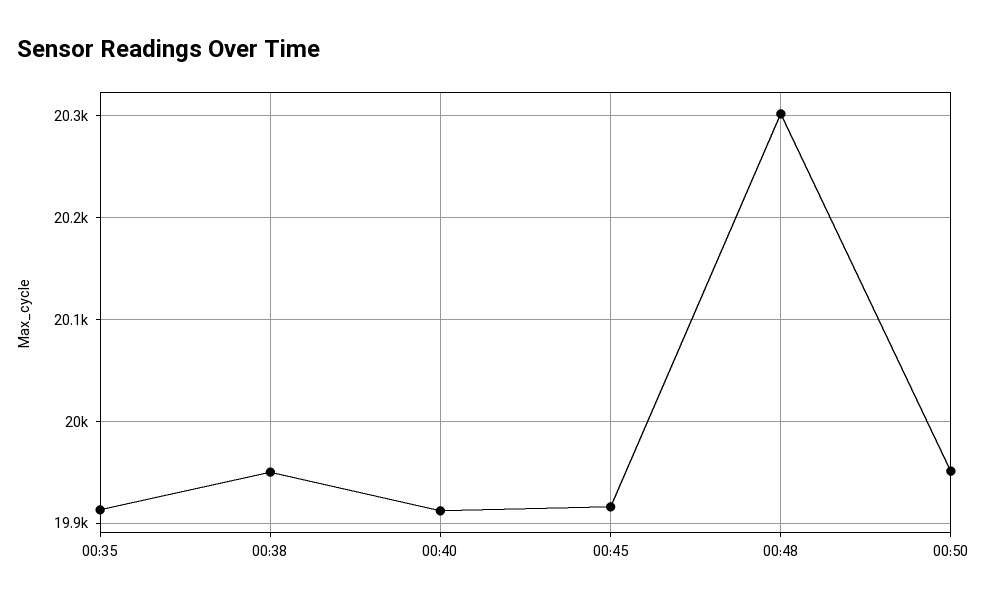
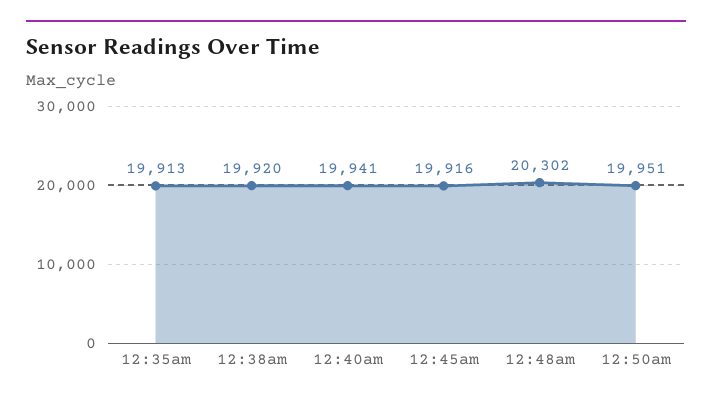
  {
    "00:35": 19913,
-   "00:38": 19950,
+   "00:38": 19920,
-   "00:40": 19910,
+   "00:40": 19941,
    "00:45": 19916,
    "00:48": 20302,
    "00:50": 19951
  }

